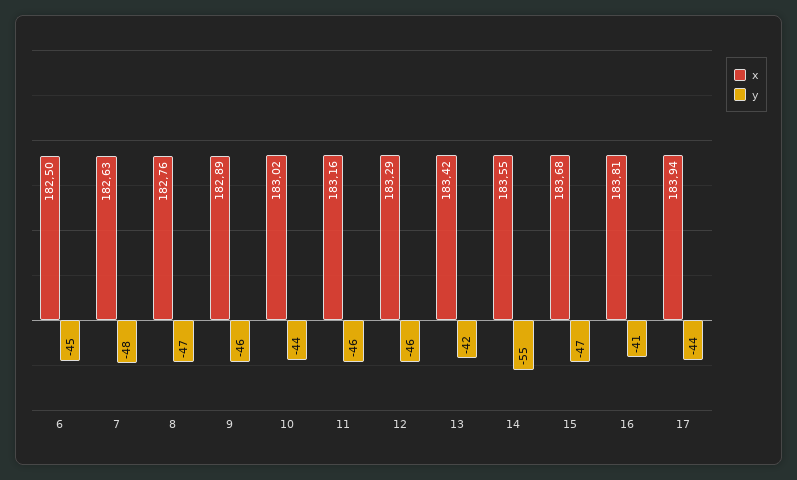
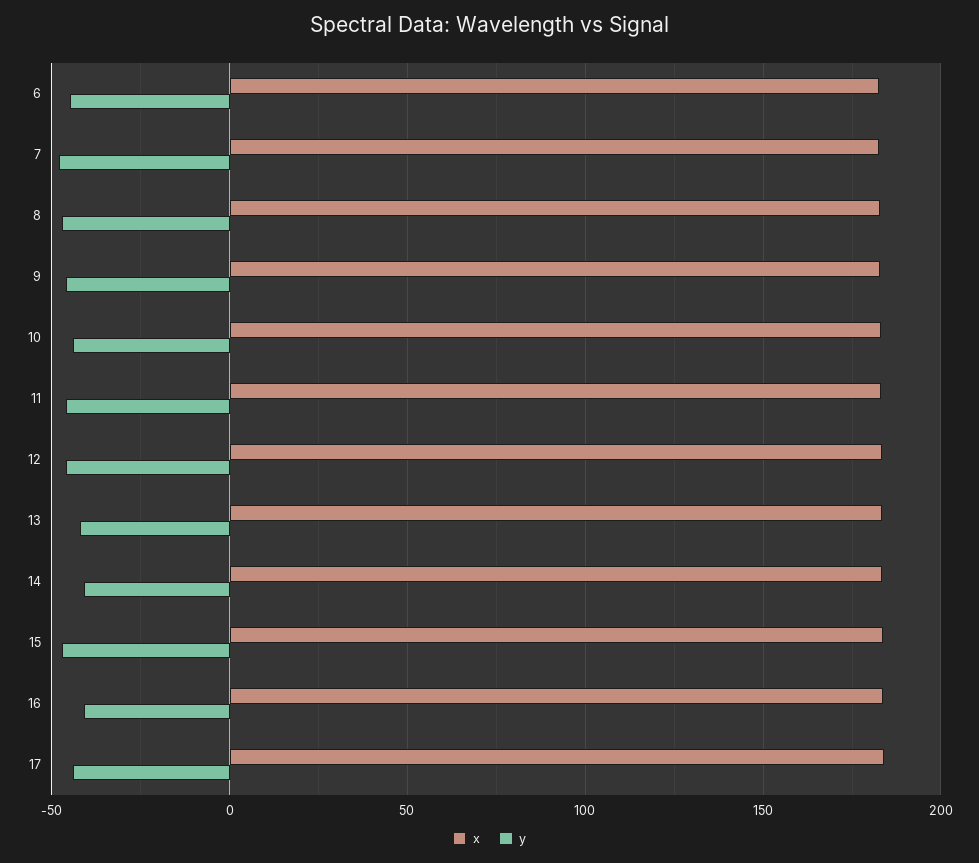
  {
    "x": {
      "6": 182.5,
      "7": 182.63,
      "8": 182.76,
      "9": 182.89,
      "10": 183.02,
      "11": 183.16,
      "12": 183.29,
      "13": 183.42,
      "14": 183.55,
      "15": 183.68,
      "16": 183.81,
      "17": 183.94
    },
    "y": {
      "6": -45,
      "7": -48,
      "8": -47,
      "9": -46,
      "10": -44,
      "11": -46,
      "12": -46,
      "13": -42,
-     "14": -55,
+     "14": -40,
      "15": -47,
      "16": -41,
      "17": -44
    }
  }

